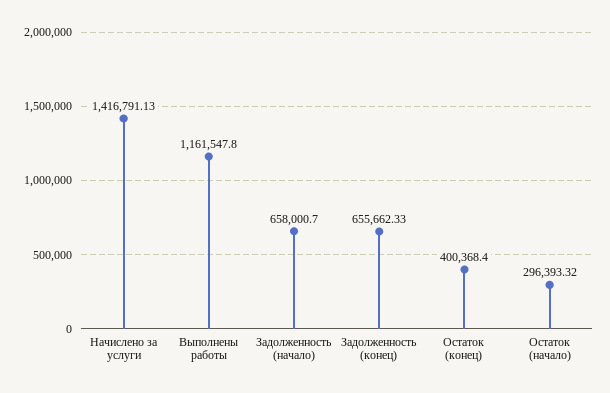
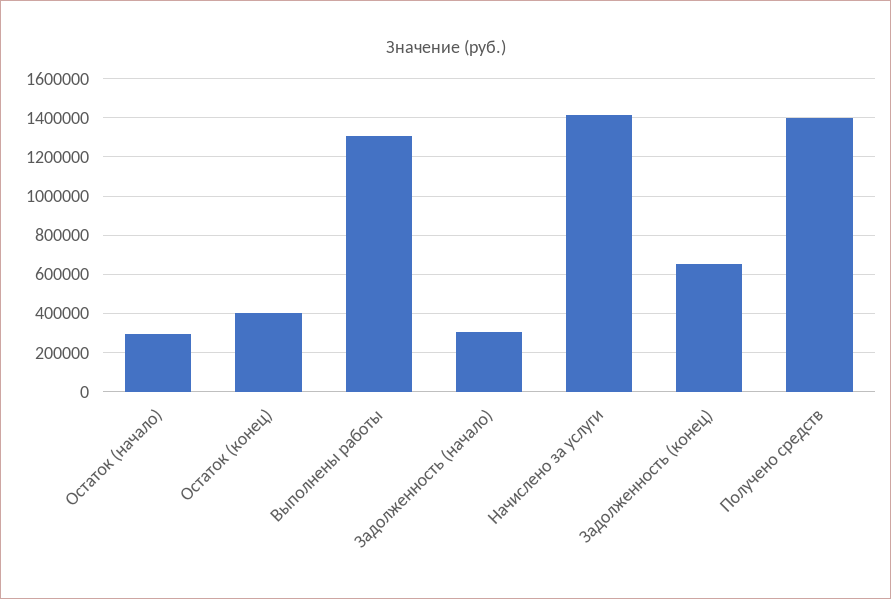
  {
    "Начислено за услуги": 1416791.13,
-   "Выполнены работы": 1161547.8,
+   "Выполнены работы": 1300000,
-   "Задолженность (начало)": 658000.7,
+   "Задолженность (начало)": 300000,
    "Задолженность (конец)": 655662.33,
    "Остаток (конец)": 400368.4,
-   "Остаток (начало)": 296393.32
+   "Остаток (начало)": 296393.32,
+   "Получено средств": 1400000
  }

